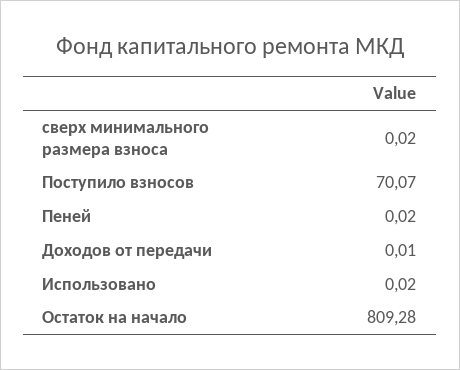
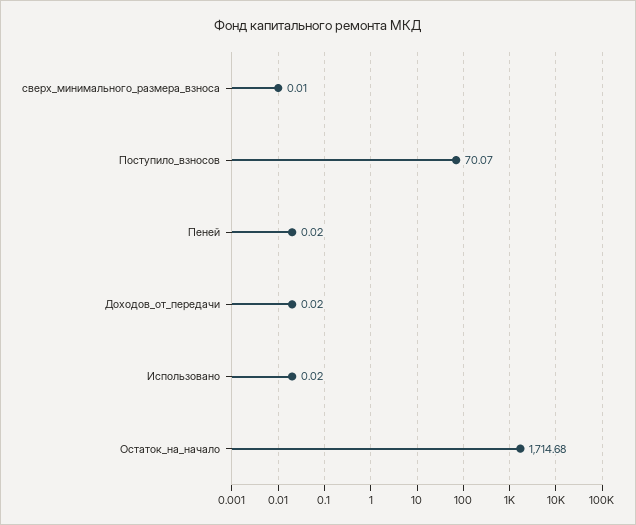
  {
-   "сверх минимального размера взноса": 0.02,
+   "сверх минимального размера взноса": 0.01,
    "Поступило взносов": 70.07,
    "Пеней": 0.02,
-   "Доходов от передачи": 0.01,
+   "Доходов от передачи": 0.02,
    "Использовано": 0.02,
-   "Остаток на начало": 809.28
+   "Остаток на начало": 1714.68
  }

